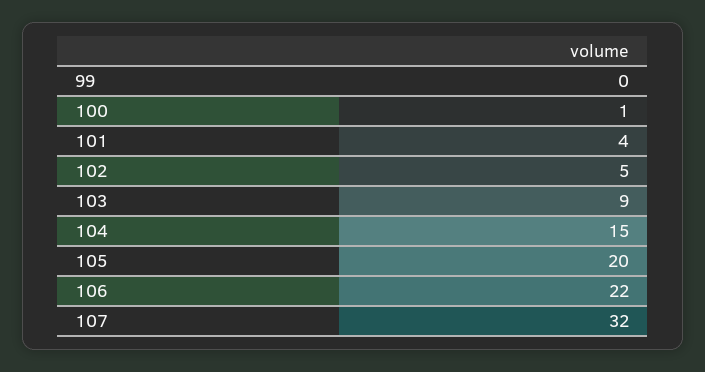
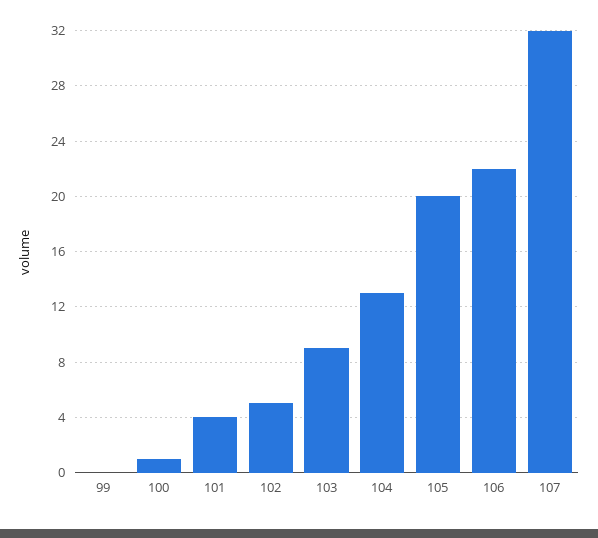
  {
    "99": 0,
    "100": 1,
    "101": 4,
    "102": 5,
    "103": 9,
-   "104": 15,
+   "104": 13,
    "105": 20,
    "106": 22,
    "107": 32
  }

